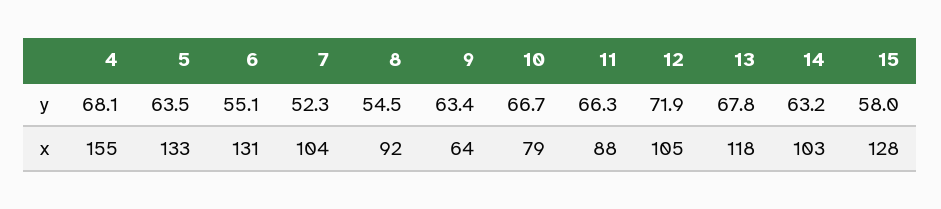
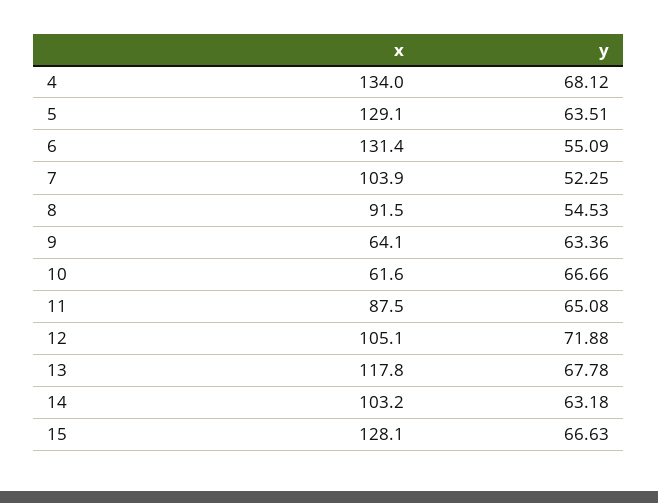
  {
    "4": {
      "y": 68.12,
-     "x": 155
+     "x": 134
    },
    "5": {
      "y": 63.51,
-     "x": 133
+     "x": 129.1
    },
    "6": {
      "y": 55.09,
      "x": 131.4
    },
    "7": {
      "y": 52.25,
      "x": 103.9
    },
    "8": {
      "y": 54.53,
      "x": 91.5
    },
    "9": {
      "y": 63.36,
      "x": 64.1
    },
    "10": {
      "y": 66.66,
-     "x": 79
+     "x": 61.6
    },
    "11": {
-     "y": 66.3,
+     "y": 65.08,
      "x": 87.5
    },
    "12": {
      "y": 71.88,
      "x": 105.1
    },
    "13": {
      "y": 67.78,
      "x": 117.8
    },
    "14": {
      "y": 63.18,
      "x": 103.2
    },
    "15": {
-     "y": 58,
+     "y": 66.63,
      "x": 128.1
    }
  }

